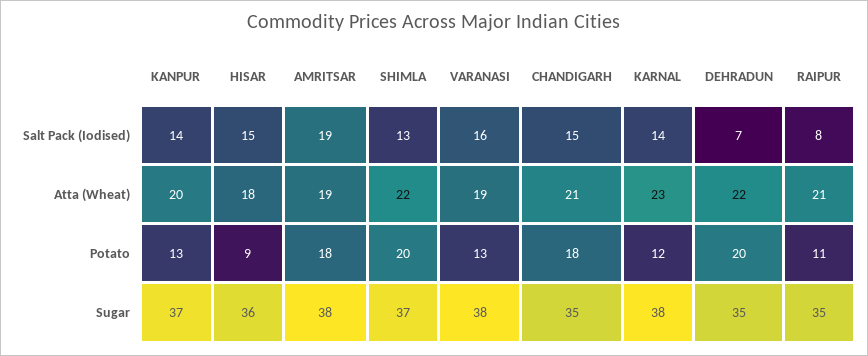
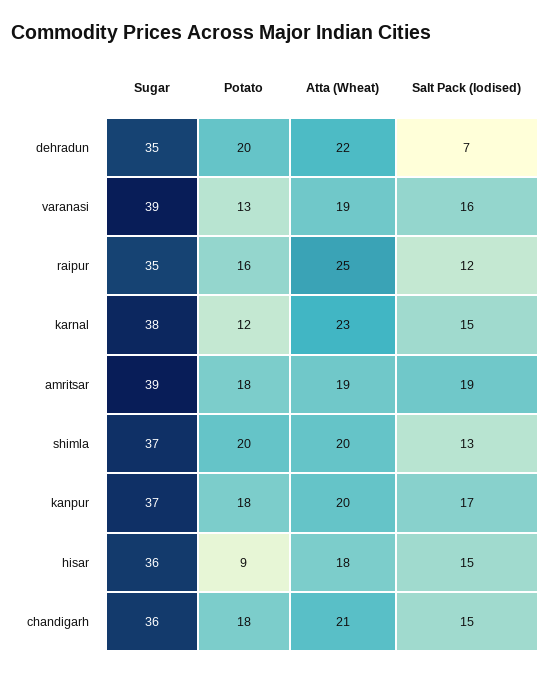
  {
    "KANPUR": {
-     "Salt Pack (Iodised)": 14,
+     "Salt Pack (Iodised)": 17,
      "Atta (Wheat)": 20,
-     "Potato": 13,
+     "Potato": 18,
      "Sugar": 37
    },
    "HISAR": {
      "Salt Pack (Iodised)": 15,
      "Atta (Wheat)": 18,
      "Potato": 9,
      "Sugar": 36
    },
    "AMRITSAR": {
      "Salt Pack (Iodised)": 19,
      "Atta (Wheat)": 19,
      "Potato": 18,
-     "Sugar": 38
+     "Sugar": 39
    },
    "SHIMLA": {
      "Salt Pack (Iodised)": 13,
-     "Atta (Wheat)": 22,
+     "Atta (Wheat)": 20,
      "Potato": 20,
      "Sugar": 37
    },
    "VARANASI": {
      "Salt Pack (Iodised)": 16,
      "Atta (Wheat)": 19,
      "Potato": 13,
-     "Sugar": 38
+     "Sugar": 39
    },
    "CHANDIGARH": {
      "Salt Pack (Iodised)": 15,
      "Atta (Wheat)": 21,
      "Potato": 18,
-     "Sugar": 35
+     "Sugar": 36
    },
    "KARNAL": {
-     "Salt Pack (Iodised)": 14,
+     "Salt Pack (Iodised)": 15,
      "Atta (Wheat)": 23,
      "Potato": 12,
      "Sugar": 38
    },
    "DEHRADUN": {
      "Salt Pack (Iodised)": 7,
      "Atta (Wheat)": 22,
      "Potato": 20,
      "Sugar": 35
    },
    "RAIPUR": {
-     "Salt Pack (Iodised)": 8,
+     "Salt Pack (Iodised)": 12,
-     "Atta (Wheat)": 21,
+     "Atta (Wheat)": 25,
-     "Potato": 11,
+     "Potato": 16,
      "Sugar": 35
    }
  }

